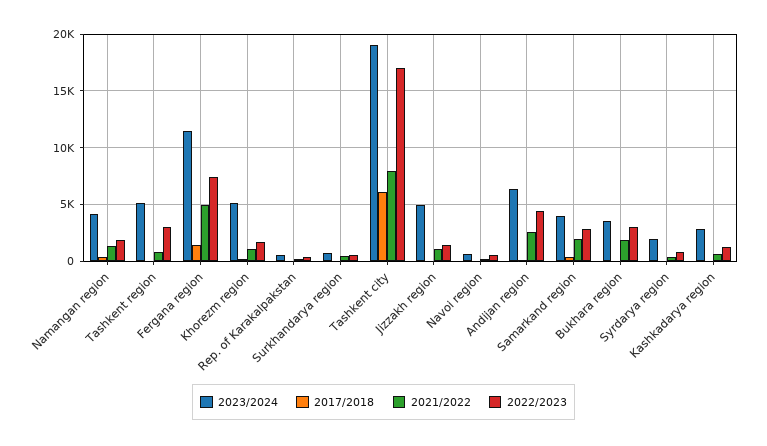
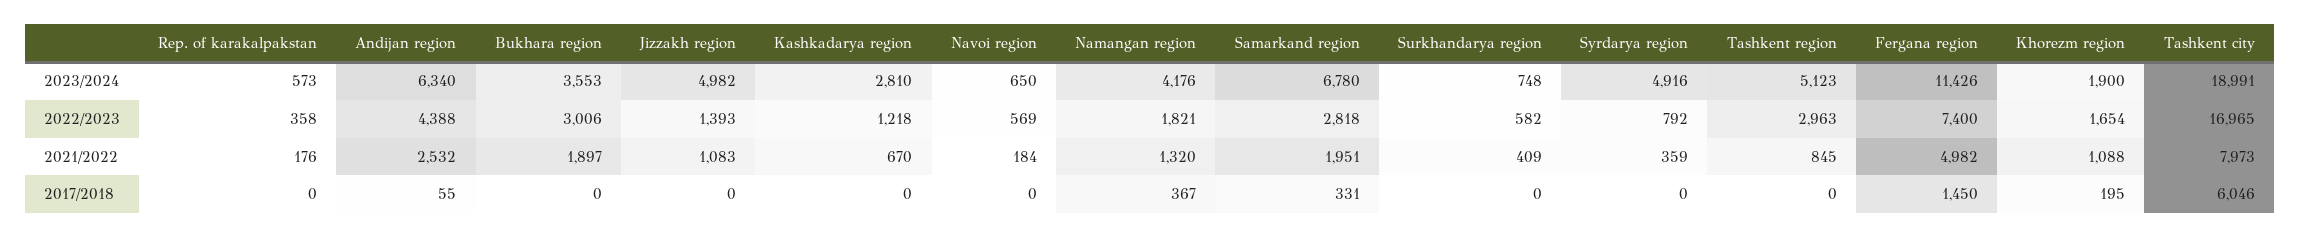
  {
    "2023/2024": {
      "Namangan region": 4176,
      "Tashkent region": 5123,
      "Fergana region": 11426,
-     "Khorezm region": 5000,
+     "Khorezm region": 1900,
      "Rep. of Karakalpakstan": 573,
      "Surkhandarya region": 748,
      "Tashkent city": 18991,
      "Jizzakh region": 4982,
      "Navoi region": 650,
      "Andijan region": 6340,
-     "Samarkand region": 4000,
+     "Samarkand region": 6780,
      "Bukhara region": 3553,
-     "Syrdarya region": 2000,
+     "Syrdarya region": 4916,
      "Kashkadarya region": 2810
    },
    "2017/2018": {
      "Namangan region": 367,
      "Tashkent region": 0,
      "Fergana region": 1450,
      "Khorezm region": 195,
      "Rep. of Karakalpakstan": 0,
      "Surkhandarya region": 0,
      "Tashkent city": 6046,
      "Jizzakh region": 0,
      "Navoi region": 0,
      "Andijan region": 55,
      "Samarkand region": 331,
      "Bukhara region": 0,
      "Syrdarya region": 0,
      "Kashkadarya region": 0
    },
    "2021/2022": {
      "Namangan region": 1320,
      "Tashkent region": 845,
      "Fergana region": 4982,
      "Khorezm region": 1088,
      "Rep. of Karakalpakstan": 176,
      "Surkhandarya region": 409,
      "Tashkent city": 7973,
      "Jizzakh region": 1083,
      "Navoi region": 184,
      "Andijan region": 2532,
      "Samarkand region": 1951,
      "Bukhara region": 1897,
      "Syrdarya region": 359,
      "Kashkadarya region": 670
    },
    "2022/2023": {
      "Namangan region": 1821,
      "Tashkent region": 2963,
      "Fergana region": 7400,
      "Khorezm region": 1654,
      "Rep. of Karakalpakstan": 358,
      "Surkhandarya region": 582,
      "Tashkent city": 16965,
      "Jizzakh region": 1393,
      "Navoi region": 569,
      "Andijan region": 4388,
      "Samarkand region": 2818,
      "Bukhara region": 3006,
      "Syrdarya region": 792,
      "Kashkadarya region": 1218
    }
  }

